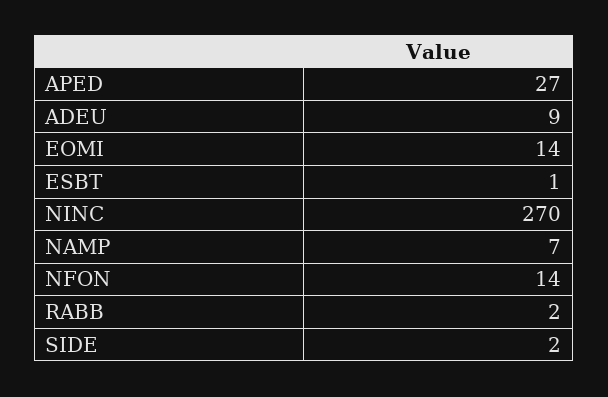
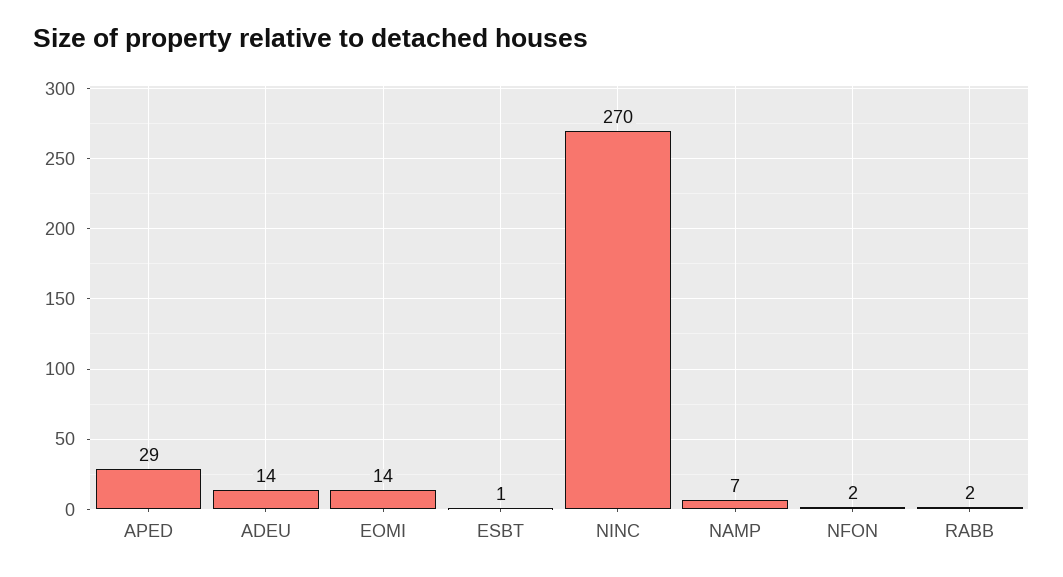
  {
-   "APED": 27,
+   "APED": 29,
-   "ADEU": 9,
+   "ADEU": 14,
    "EOMI": 14,
    "ESBT": 1,
    "NINC": 270,
    "NAMP": 7,
-   "NFON": 14,
+   "NFON": 2,
-   "RABB": 2,
+   "RABB": 2
-   "SIDE": 2
  }

